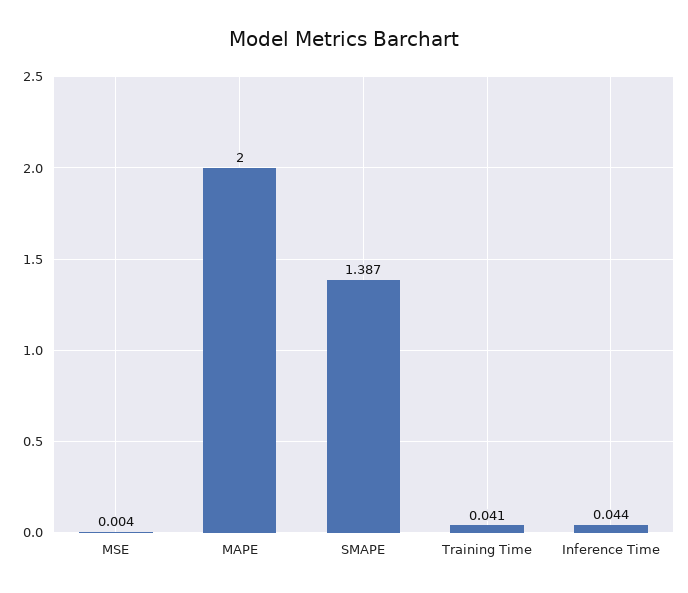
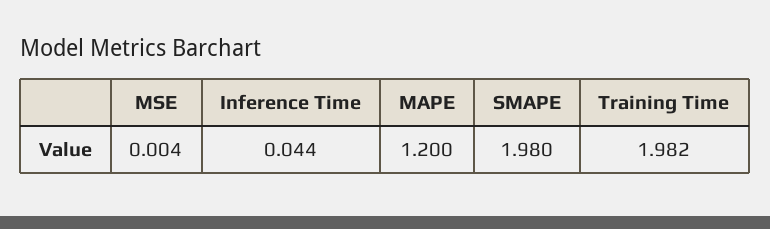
  {
    "MSE": 0.004,
-   "MAPE": 2,
+   "MAPE": 1.2,
-   "SMAPE": 1.387,
+   "SMAPE": 1.98,
-   "Training Time": 0.041,
+   "Training Time": 1.982,
    "Inference Time": 0.044
  }

